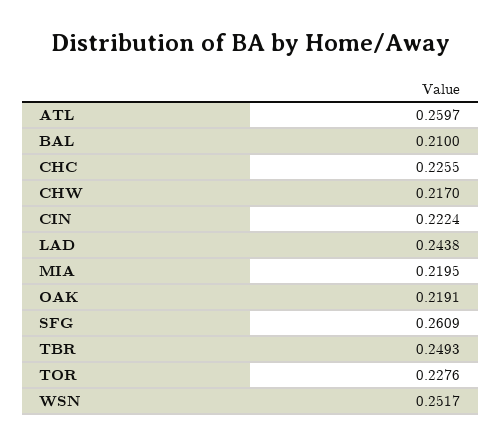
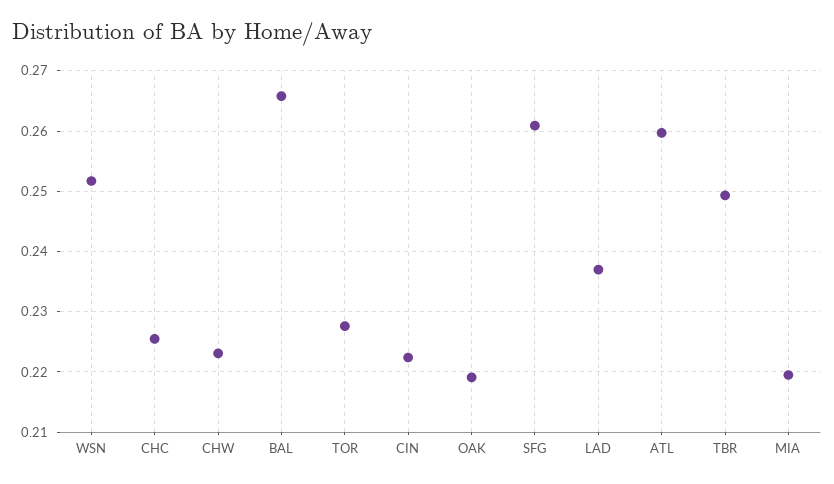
  {
    "ATL": 0.2597,
-   "BAL": 0.21,
+   "BAL": 0.266,
    "CHC": 0.2255,
-   "CHW": 0.217,
+   "CHW": 0.223,
    "CIN": 0.2224,
-   "LAD": 0.2438,
+   "LAD": 0.237,
    "MIA": 0.2195,
    "OAK": 0.2191,
    "SFG": 0.2609,
    "TBR": 0.2493,
    "TOR": 0.2276,
    "WSN": 0.2517
  }

